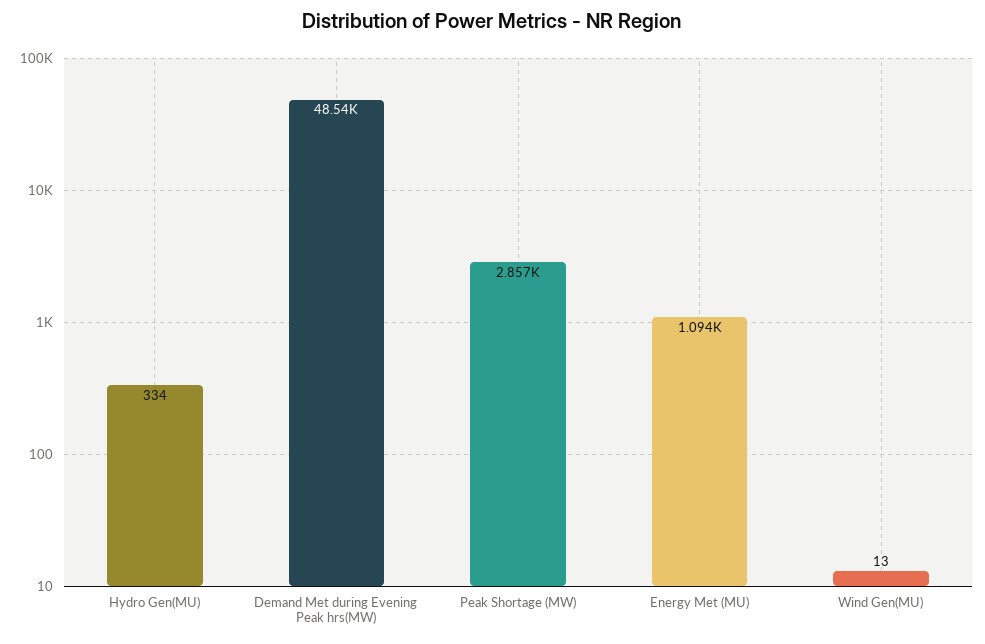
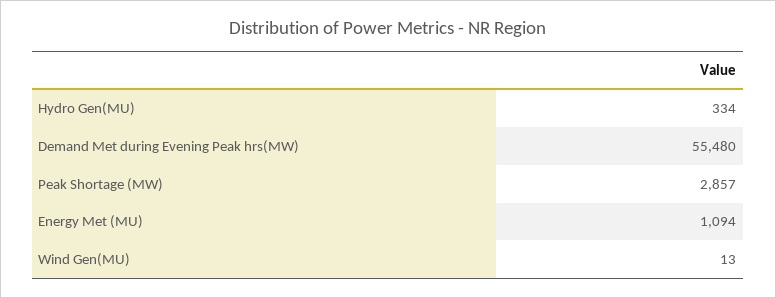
  {
    "Hydro Gen(MU)": 334,
-   "Demand Met during Evening Peak hrs(MW)": 48540,
+   "Demand Met during Evening Peak hrs(MW)": 55480,
    "Peak Shortage (MW)": 2857,
    "Energy Met (MU)": 1094,
    "Wind Gen(MU)": 13
  }

